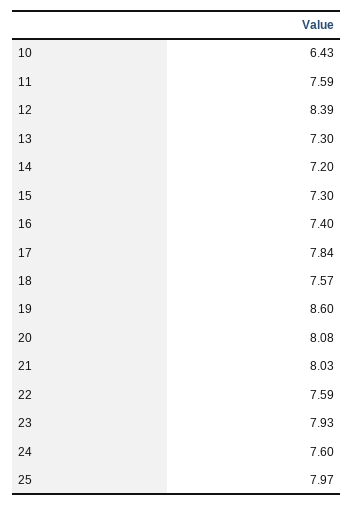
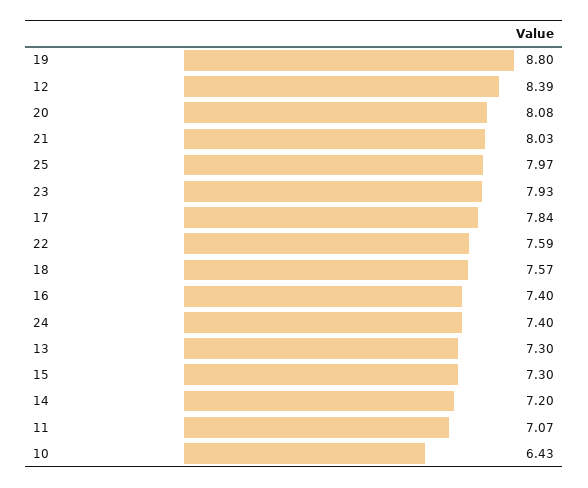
  {
    "10": 6.43,
-   "11": 7.59,
+   "11": 7.07,
    "12": 8.39,
    "13": 7.3,
    "14": 7.2,
    "15": 7.3,
    "16": 7.4,
    "17": 7.84,
    "18": 7.57,
-   "19": 8.6,
+   "19": 8.8,
    "20": 8.08,
    "21": 8.03,
    "22": 7.59,
    "23": 7.93,
-   "24": 7.6,
+   "24": 7.4,
    "25": 7.97
  }

